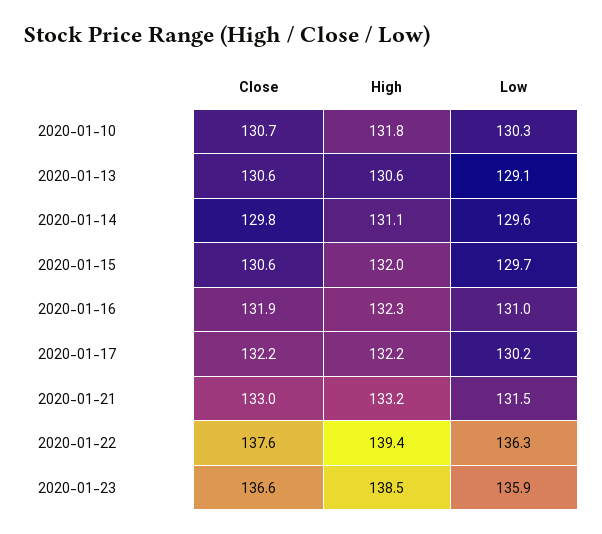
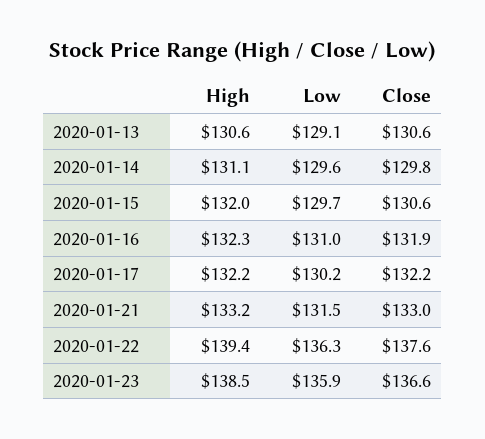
  {
    "Close": {
-     "2020-01-10": 130.7,
      "2020-01-13": 130.6,
      "2020-01-14": 129.8,
      "2020-01-15": 130.6,
      "2020-01-16": 131.9,
      "2020-01-17": 132.2,
      "2020-01-21": 133,
      "2020-01-22": 137.6,
      "2020-01-23": 136.6
    },
    "High": {
-     "2020-01-10": 131.8,
      "2020-01-13": 130.6,
      "2020-01-14": 131.1,
      "2020-01-15": 132,
      "2020-01-16": 132.3,
      "2020-01-17": 132.2,
      "2020-01-21": 133.2,
      "2020-01-22": 139.4,
      "2020-01-23": 138.5
    },
    "Low": {
-     "2020-01-10": 130.3,
      "2020-01-13": 129.1,
      "2020-01-14": 129.6,
      "2020-01-15": 129.7,
      "2020-01-16": 131,
      "2020-01-17": 130.2,
      "2020-01-21": 131.5,
      "2020-01-22": 136.3,
      "2020-01-23": 135.9
    }
  }

